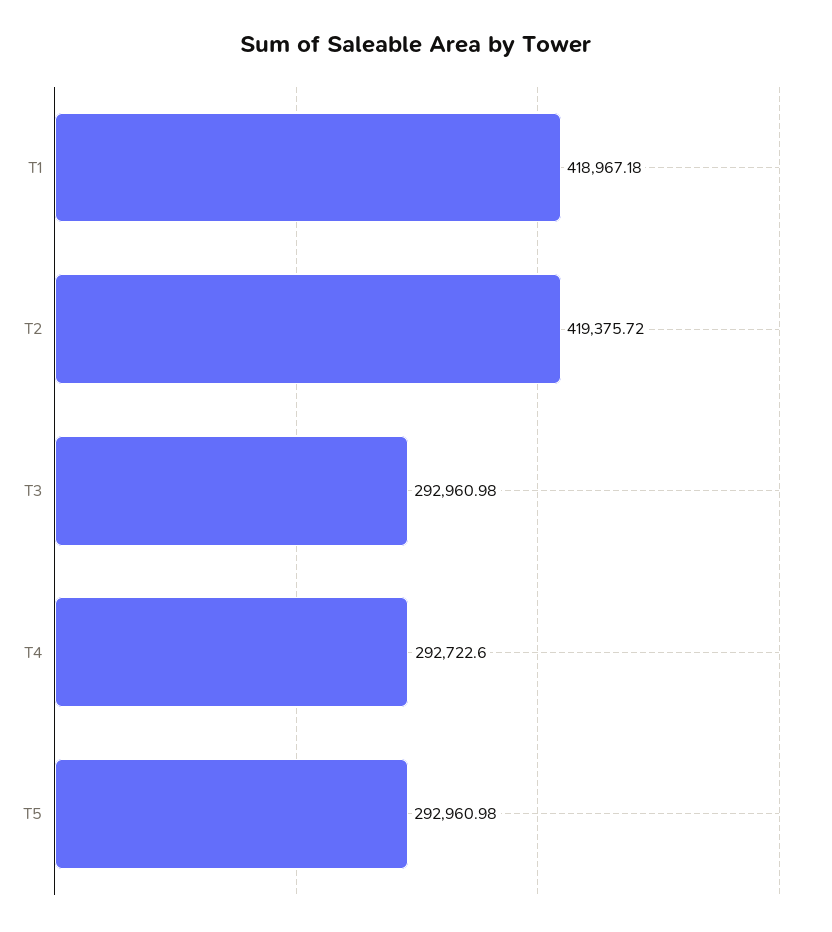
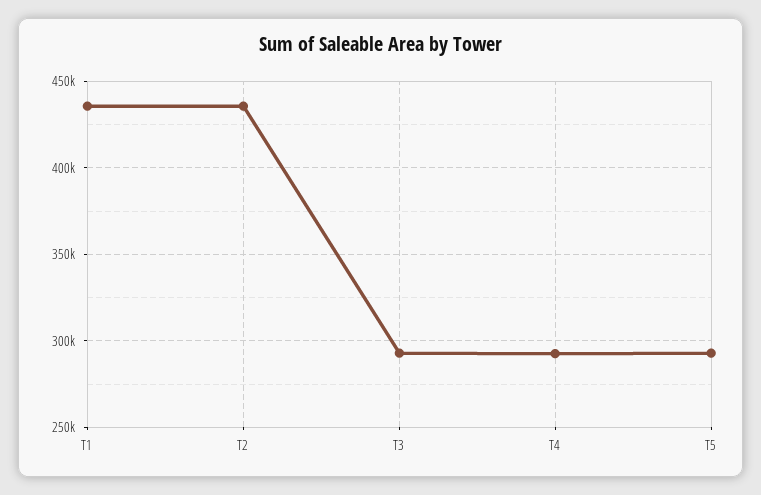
  {
-   "T1": 418967.18,
+   "T1": 435000,
-   "T2": 419375.72,
+   "T2": 435000,
    "T3": 292960.98,
    "T4": 292722.6,
    "T5": 292960.98
  }

